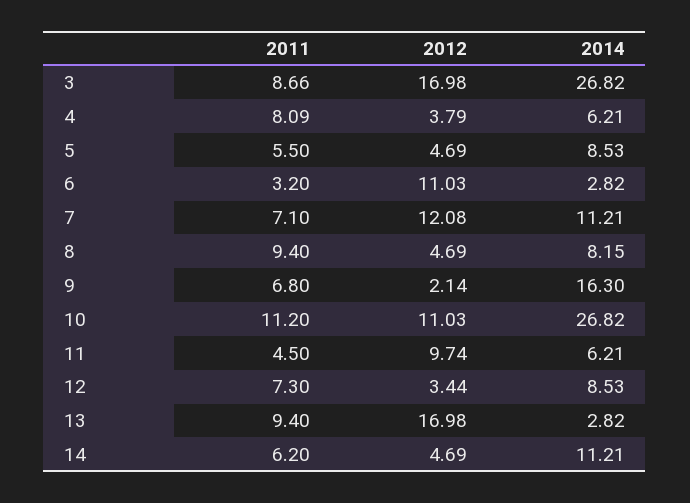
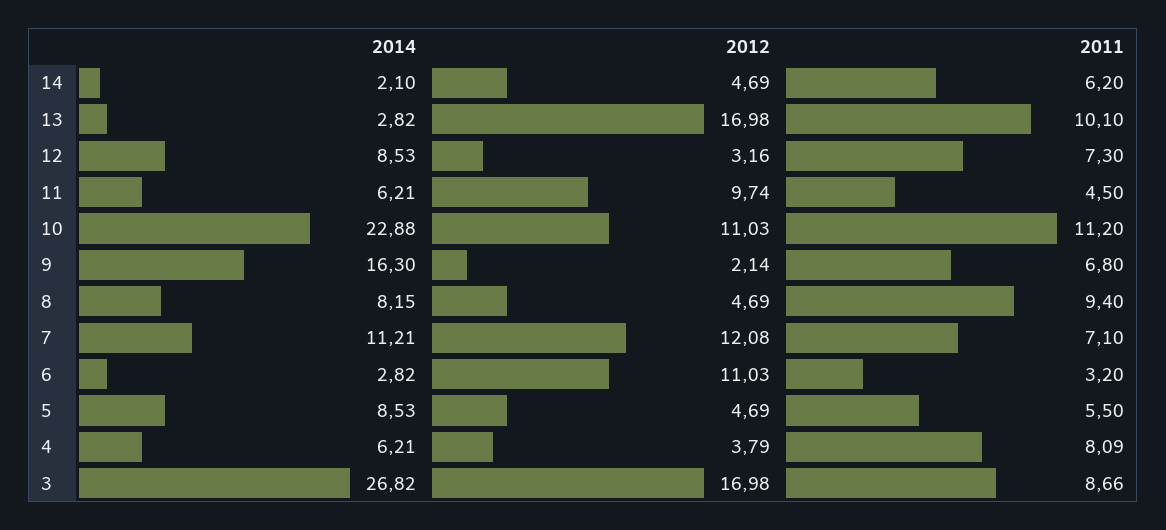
  {
    "2011": {
      "3": 8.66,
      "4": 8.09,
      "5": 5.5,
      "6": 3.2,
      "7": 7.1,
      "8": 9.4,
      "9": 6.8,
      "10": 11.2,
      "11": 4.5,
      "12": 7.3,
-     "13": 9.4,
+     "13": 10.1,
      "14": 6.2
    },
    "2012": {
      "3": 16.98,
      "4": 3.79,
      "5": 4.69,
      "6": 11.03,
      "7": 12.08,
      "8": 4.69,
      "9": 2.14,
      "10": 11.03,
      "11": 9.74,
-     "12": 3.44,
+     "12": 3.16,
      "13": 16.98,
      "14": 4.69
    },
    "2014": {
      "3": 26.82,
      "4": 6.21,
      "5": 8.53,
      "6": 2.82,
      "7": 11.21,
      "8": 8.15,
      "9": 16.3,
-     "10": 26.82,
+     "10": 22.88,
      "11": 6.21,
      "12": 8.53,
      "13": 2.82,
-     "14": 11.21
+     "14": 2.1
    }
  }

